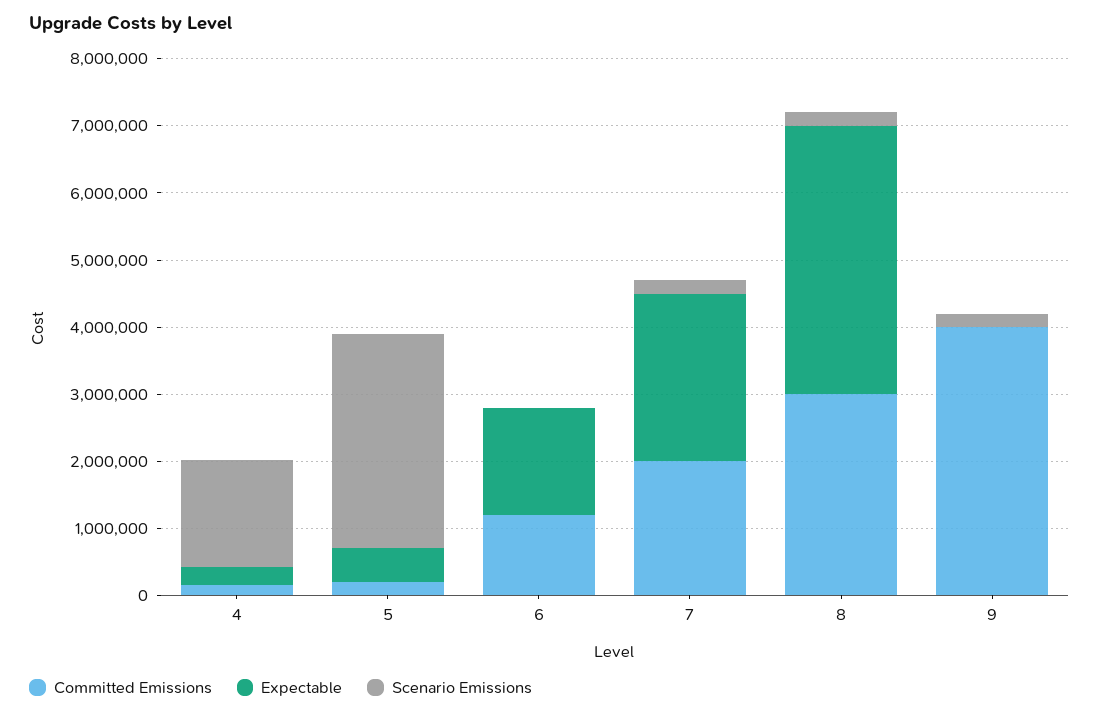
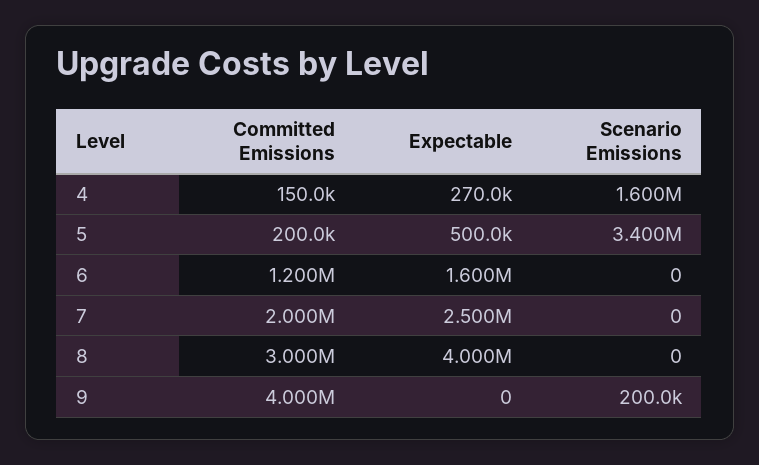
  {
    "Committed Emissions": {
      "4": 150000,
      "5": 200000,
      "6": 1200000,
      "7": 2000000,
      "8": 3000000,
      "9": 4000000
    },
    "Expectable": {
      "4": 270000,
      "5": 500000,
      "6": 1600000,
      "7": 2500000,
      "8": 4000000,
      "9": 0
    },
    "Scenario Emissions": {
      "4": 1600000,
-     "5": 3200000,
+     "5": 3400000,
      "6": 0,
-     "7": 200000,
+     "7": 0,
-     "8": 200000,
+     "8": 0,
      "9": 200000
    }
  }

